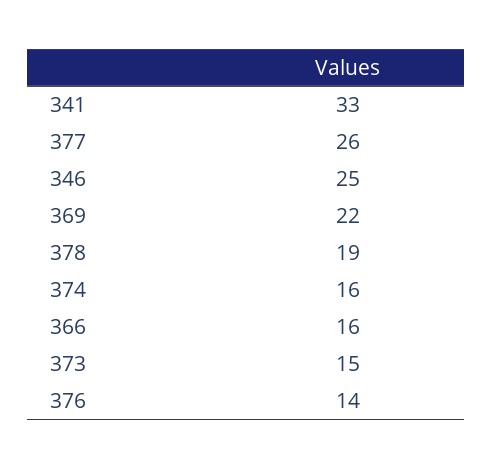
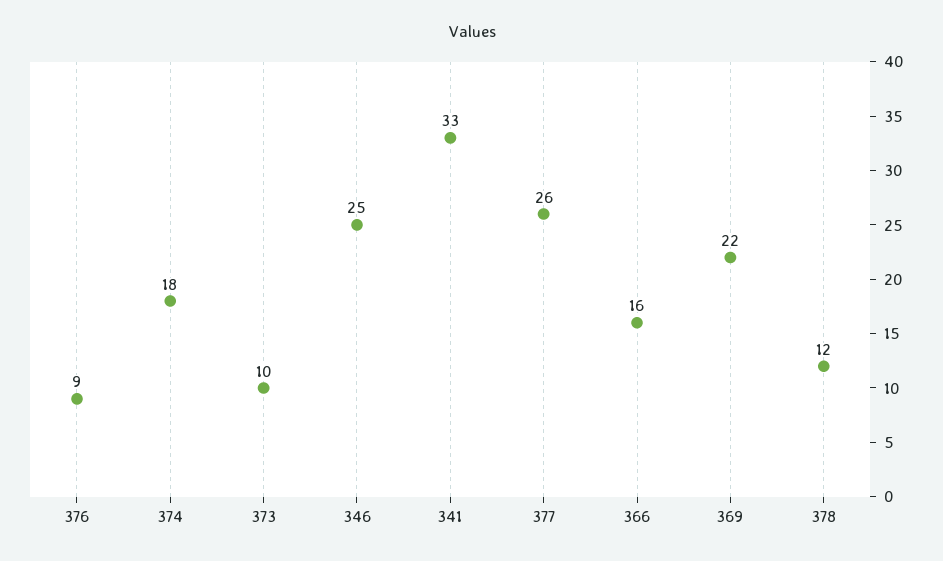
  {
    "341": 33,
    "377": 26,
    "346": 25,
    "369": 22,
-   "378": 19,
+   "378": 12,
-   "374": 16,
+   "374": 18,
    "366": 16,
-   "373": 15,
+   "373": 10,
-   "376": 14
+   "376": 9
  }

